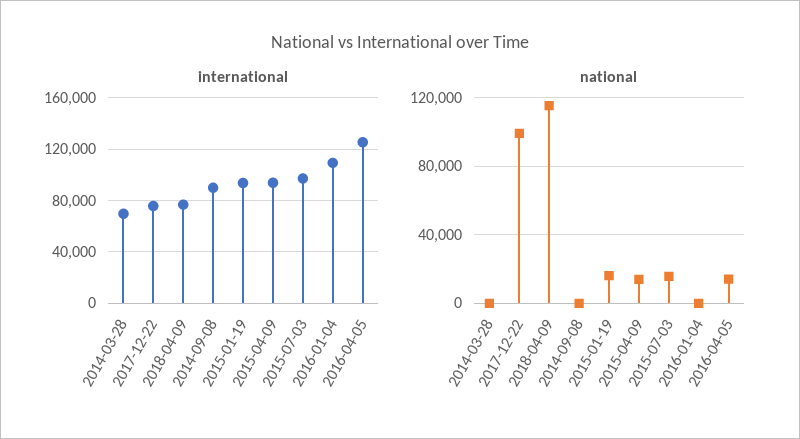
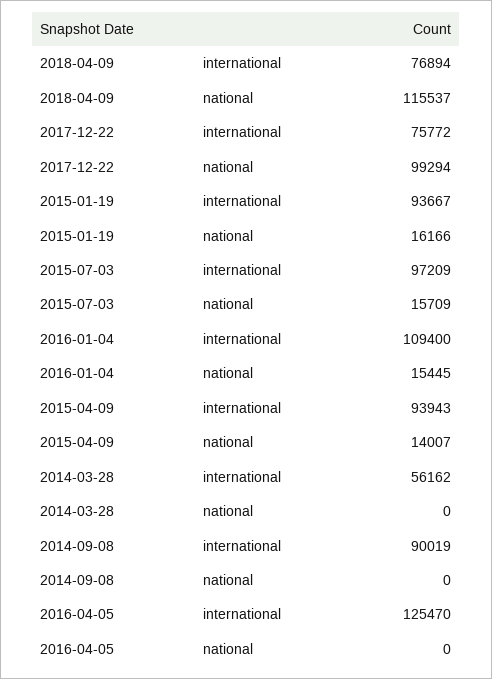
  {
    "international": {
-     "2014-03-28": 70000,
+     "2014-03-28": 56162,
      "2017-12-22": 75772,
      "2018-04-09": 76894,
      "2014-09-08": 90019,
      "2015-01-19": 93667,
      "2015-04-09": 93943,
      "2015-07-03": 97209,
      "2016-01-04": 109400,
      "2016-04-05": 125470
    },
    "national": {
      "2014-03-28": 0,
      "2017-12-22": 99294,
      "2018-04-09": 115537,
      "2014-09-08": 0,
      "2015-01-19": 16166,
      "2015-04-09": 14007,
      "2015-07-03": 15709,
-     "2016-01-04": 0,
+     "2016-01-04": 15445,
-     "2016-04-05": 15000
+     "2016-04-05": 0
    }
  }

